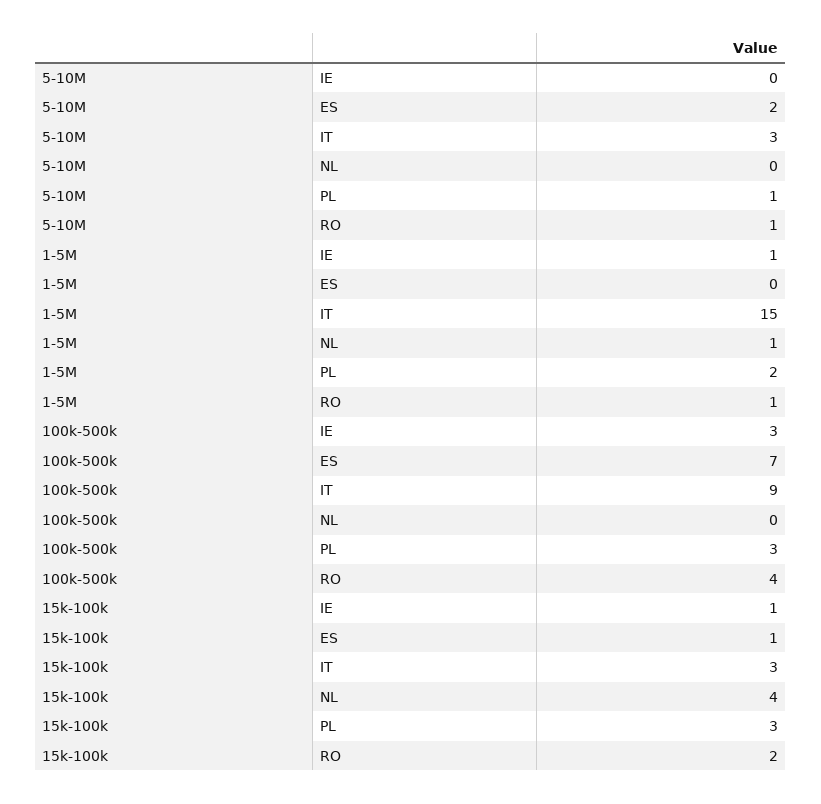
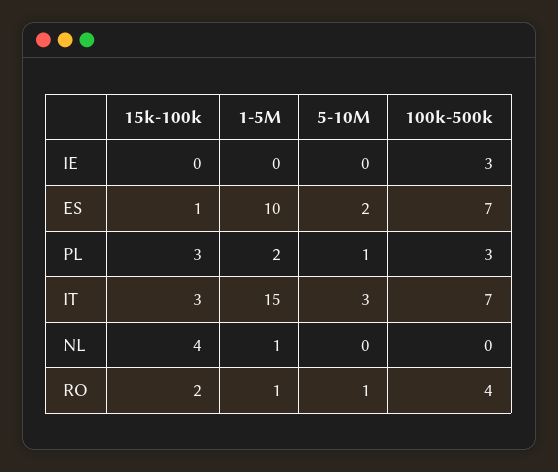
  {
    "5-10M": {
      "IE": 0,
      "ES": 2,
      "IT": 3,
      "NL": 0,
      "PL": 1,
      "RO": 1
    },
    "1-5M": {
-     "IE": 1,
+     "IE": 0,
-     "ES": 0,
+     "ES": 10,
      "IT": 15,
      "NL": 1,
      "PL": 2,
      "RO": 1
    },
    "100k-500k": {
      "IE": 3,
      "ES": 7,
-     "IT": 9,
+     "IT": 7,
      "NL": 0,
      "PL": 3,
      "RO": 4
    },
    "15k-100k": {
-     "IE": 1,
+     "IE": 0,
      "ES": 1,
      "IT": 3,
      "NL": 4,
      "PL": 3,
      "RO": 2
    }
  }

